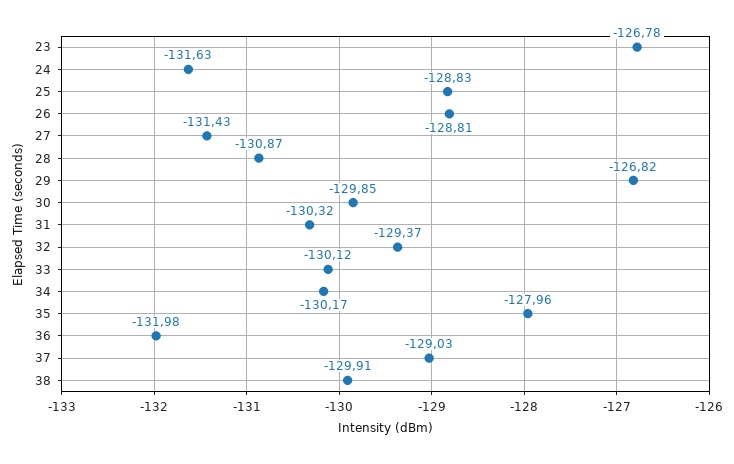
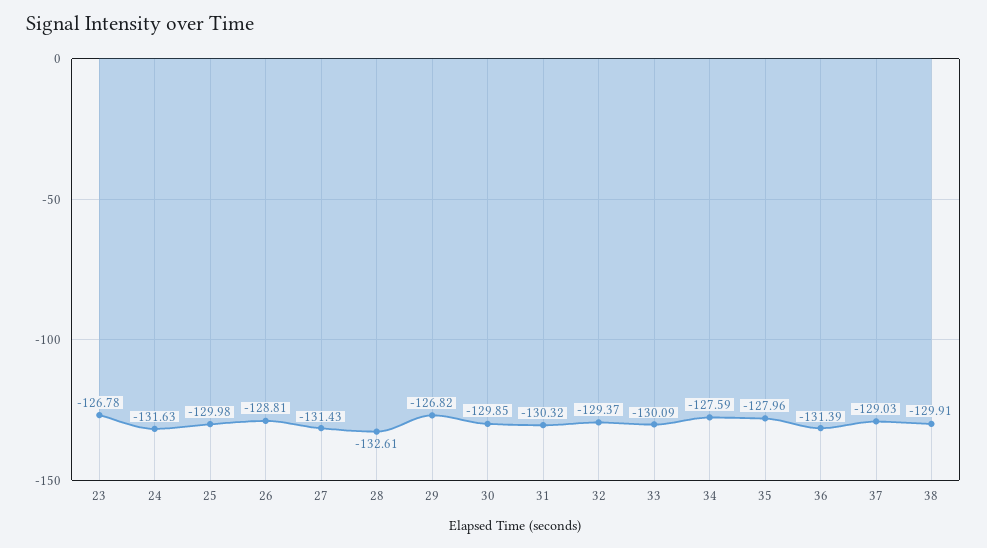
  {
    "23": -126.78,
    "24": -131.63,
-   "25": -128.83,
+   "25": -129.98,
    "26": -128.81,
    "27": -131.43,
-   "28": -130.87,
+   "28": -132.61,
    "29": -126.82,
    "30": -129.85,
    "31": -130.32,
    "32": -129.37,
-   "33": -130.12,
+   "33": -130.09,
-   "34": -130.17,
+   "34": -127.59,
    "35": -127.96,
-   "36": -131.98,
+   "36": -131.39,
    "37": -129.03,
    "38": -129.91
  }

